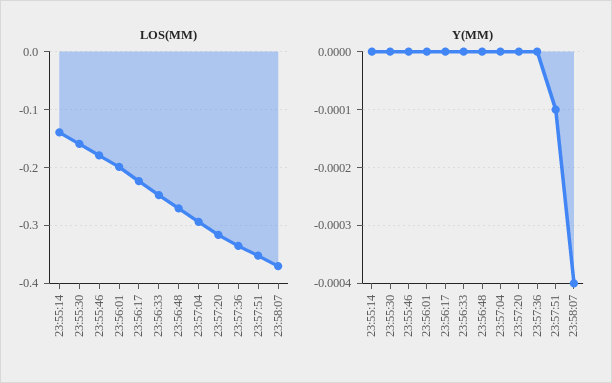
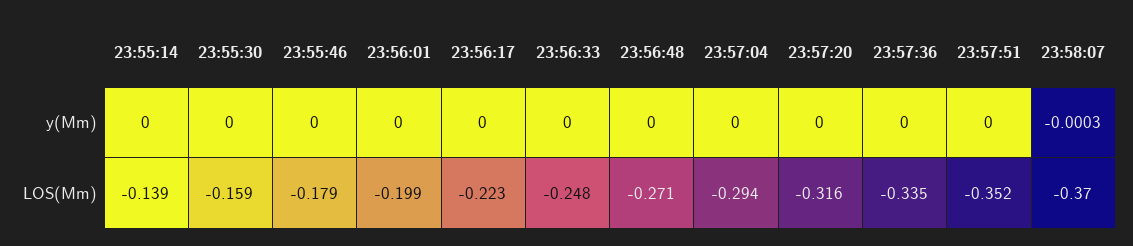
  {
    "LOS(MM)": {
      "23:55:14": -0.139,
      "23:55:30": -0.159,
      "23:55:46": -0.179,
      "23:56:01": -0.199,
      "23:56:17": -0.223,
      "23:56:33": -0.248,
      "23:56:48": -0.271,
      "23:57:04": -0.294,
      "23:57:20": -0.316,
      "23:57:36": -0.335,
      "23:57:51": -0.352,
      "23:58:07": -0.37
    },
    "Y(MM)": {
      "23:55:14": 0,
      "23:55:30": 0,
      "23:55:46": 0,
      "23:56:01": 0,
      "23:56:17": 0,
      "23:56:33": 0,
      "23:56:48": 0,
      "23:57:04": 0,
      "23:57:20": 0,
      "23:57:36": 0,
-     "23:57:51": -0.0001,
+     "23:57:51": 0,
-     "23:58:07": -0.0004
+     "23:58:07": -0.0003
    }
  }

